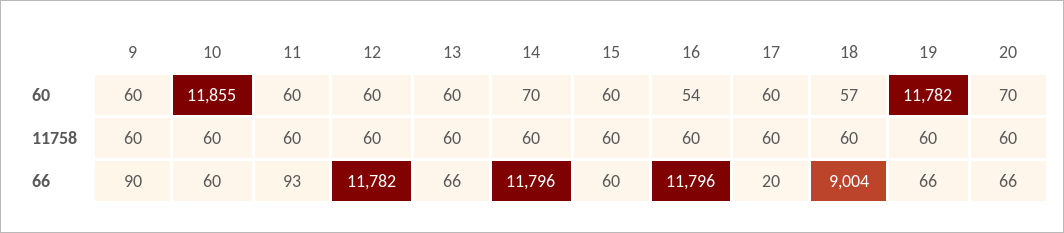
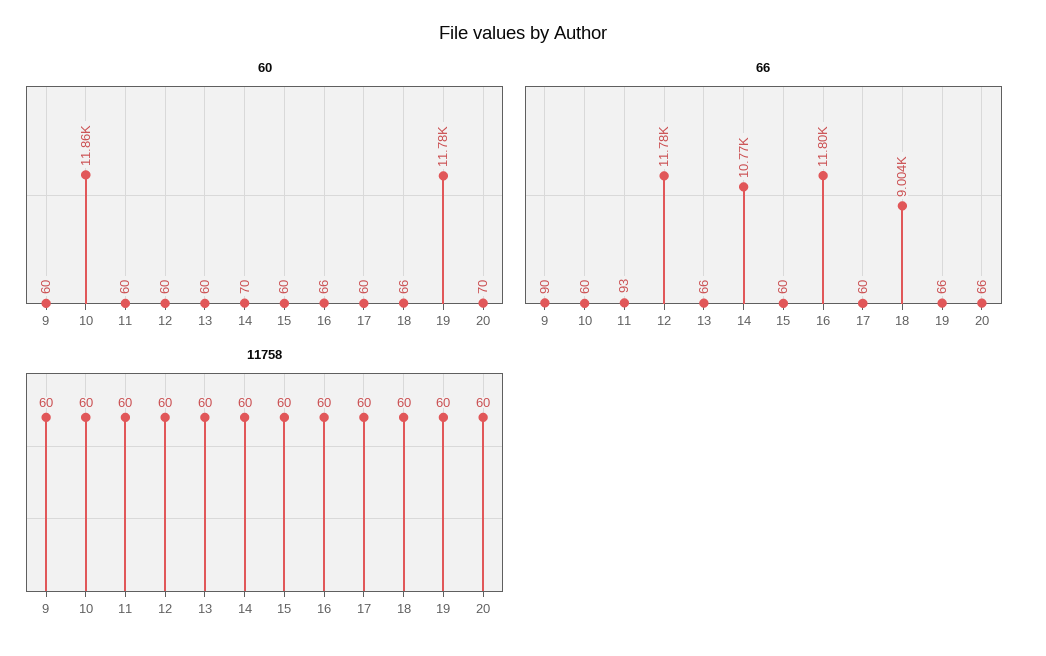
  {
    "60": {
      "9": 60,
      "10": 11855,
      "11": 60,
      "12": 60,
      "13": 60,
      "14": 70,
      "15": 60,
-     "16": 54,
+     "16": 66,
      "17": 60,
-     "18": 57,
+     "18": 66,
      "19": 11782,
      "20": 70
    },
    "11758": {
      "9": 60,
      "10": 60,
      "11": 60,
      "12": 60,
      "13": 60,
      "14": 60,
      "15": 60,
      "16": 60,
      "17": 60,
      "18": 60,
      "19": 60,
      "20": 60
    },
    "66": {
      "9": 90,
      "10": 60,
      "11": 93,
      "12": 11782,
      "13": 66,
-     "14": 11796,
+     "14": 10770,
      "15": 60,
      "16": 11796,
-     "17": 20,
+     "17": 60,
      "18": 9004,
      "19": 66,
      "20": 66
    }
  }

